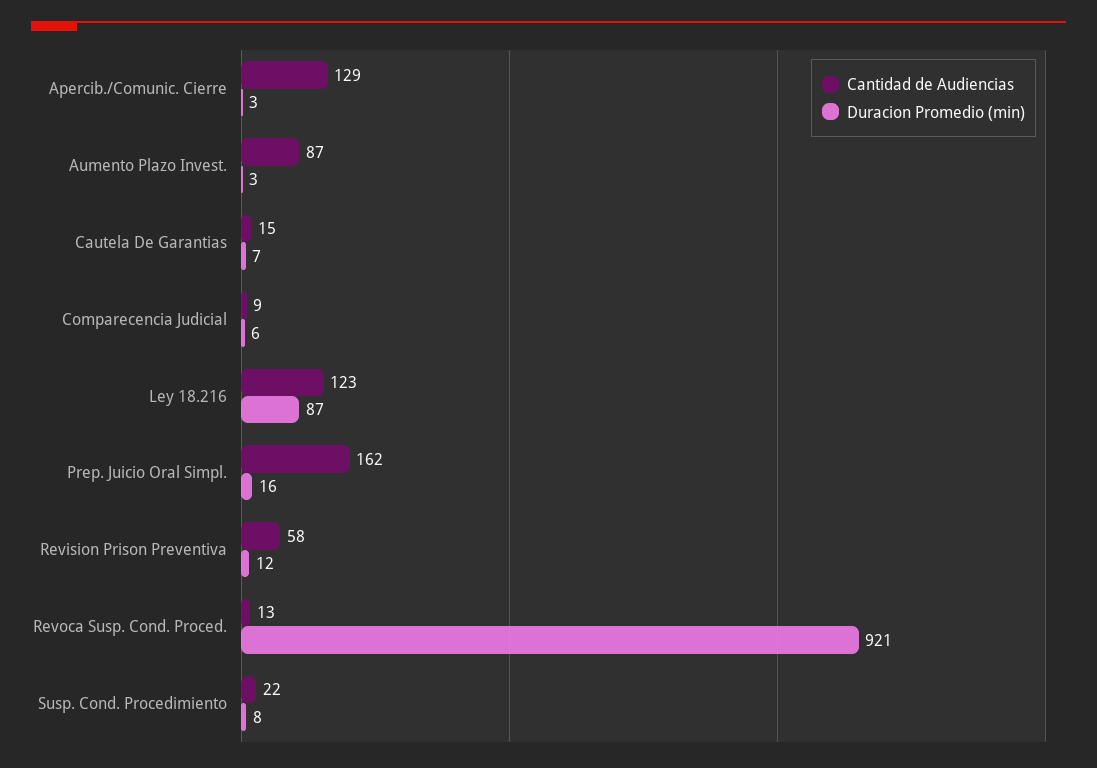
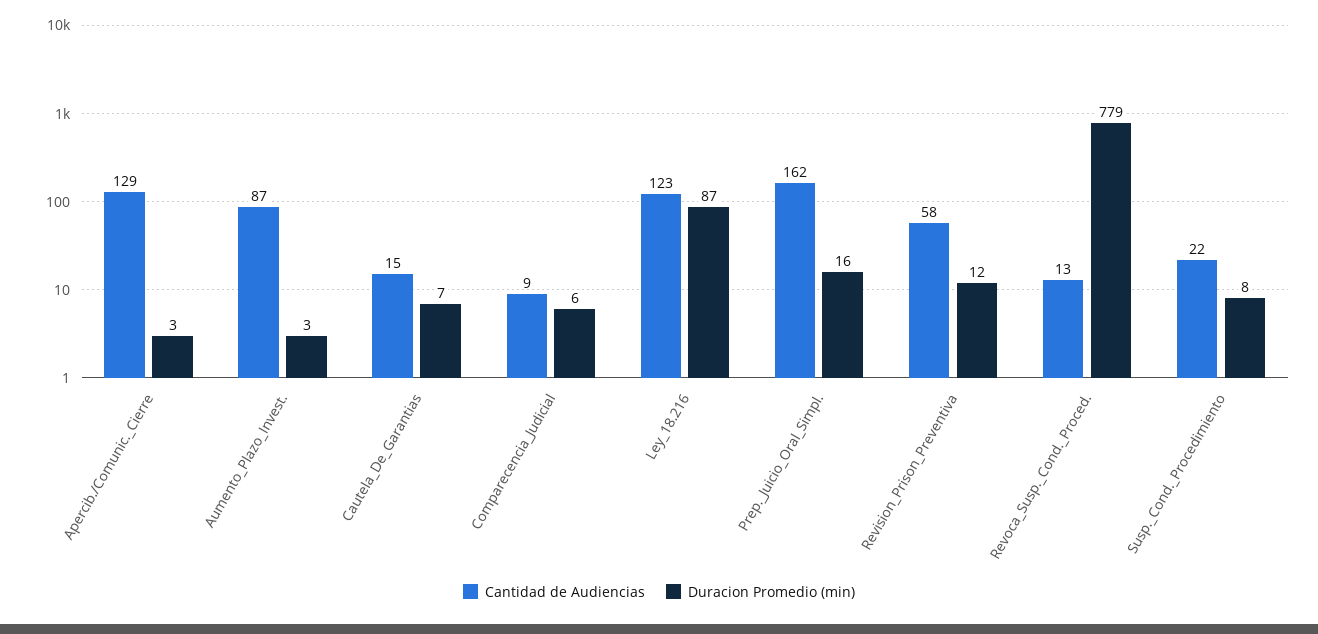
  {
    "Cantidad de Audiencias": {
      "Apercib./Comunic. Cierre": 129,
      "Aumento Plazo Invest.": 87,
      "Cautela De Garantias": 15,
      "Comparecencia Judicial": 9,
      "Ley 18.216": 123,
      "Prep. Juicio Oral Simpl.": 162,
      "Revision Prison Preventiva": 58,
      "Revoca Susp. Cond. Proced.": 13,
      "Susp. Cond. Procedimiento": 22
    },
    "Duracion Promedio (min)": {
      "Apercib./Comunic. Cierre": 3,
      "Aumento Plazo Invest.": 3,
      "Cautela De Garantias": 7,
      "Comparecencia Judicial": 6,
      "Ley 18.216": 87,
      "Prep. Juicio Oral Simpl.": 16,
      "Revision Prison Preventiva": 12,
-     "Revoca Susp. Cond. Proced.": 921,
+     "Revoca Susp. Cond. Proced.": 779,
      "Susp. Cond. Procedimiento": 8
    }
  }

